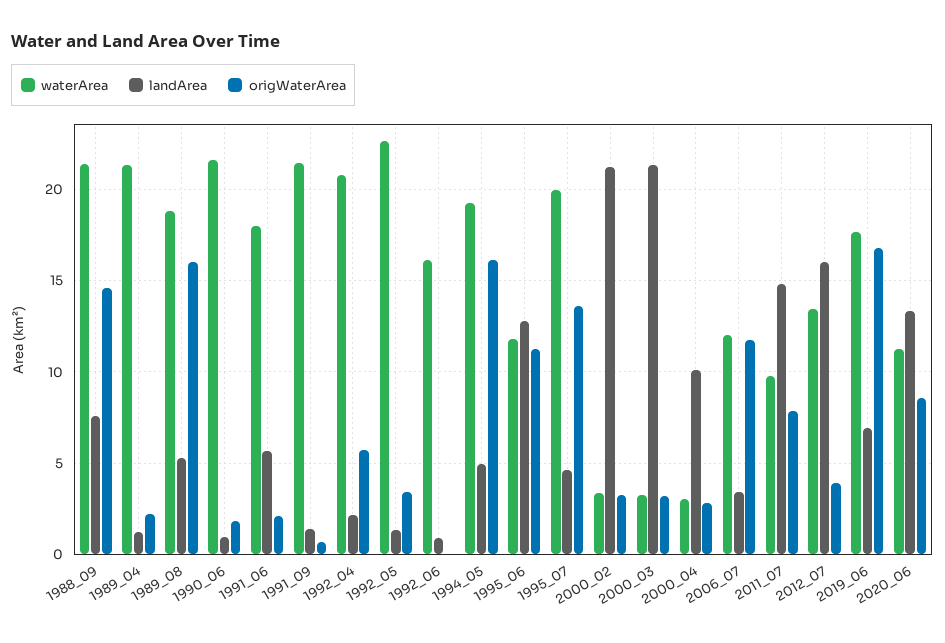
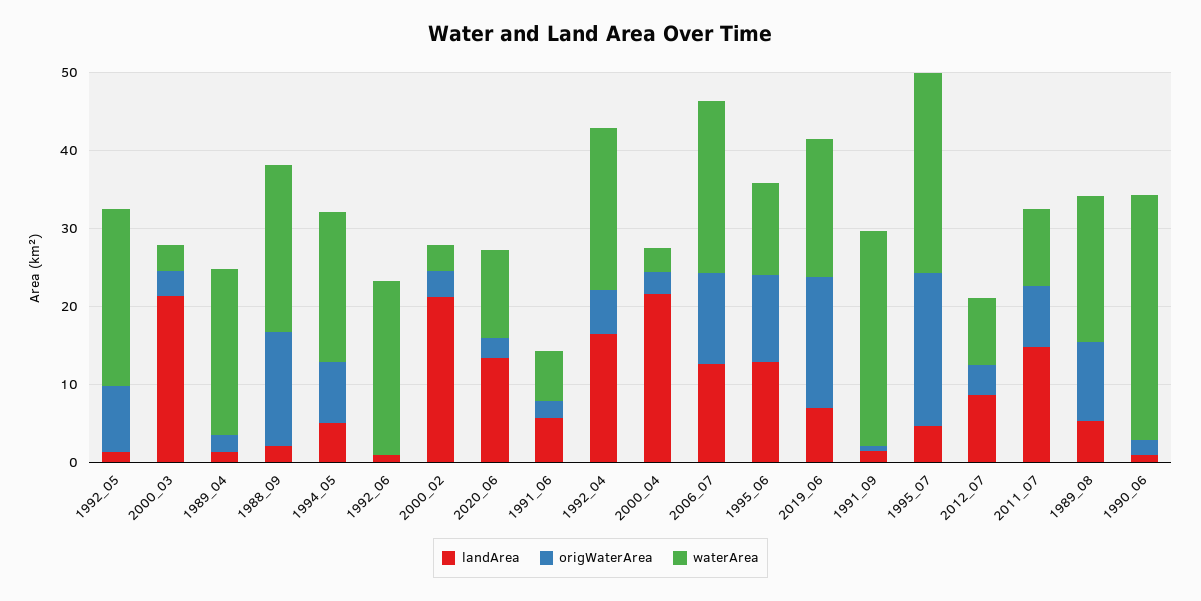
  {
    "waterArea": {
      "1988_09": 21.5,
      "1989_04": 21.5,
      "1989_08": 19,
-     "1990_06": 21.5,
+     "1990_06": 32,
-     "1991_06": 18,
+     "1991_06": 6,
-     "1991_09": 21.5,
+     "1991_09": 28,
      "1992_04": 21,
      "1992_05": 22.5,
-     "1992_06": 16,
+     "1992_06": 22,
      "1994_05": 19.5,
      "1995_06": 12,
-     "1995_07": 20,
+     "1995_07": 26,
      "2000_02": 3.5,
      "2000_03": 3.5,
      "2000_04": 3,
-     "2006_07": 12,
+     "2006_07": 22,
      "2011_07": 10,
-     "2012_07": 13.5,
+     "2012_07": 8,
      "2019_06": 17.5,
      "2020_06": 11.5
    },
    "landArea": {
-     "1988_09": 7.5,
+     "1988_09": 2,
      "1989_04": 1,
      "1989_08": 5.5,
      "1990_06": 1,
      "1991_06": 5.5,
      "1991_09": 1.5,
-     "1992_04": 2,
+     "1992_04": 16,
      "1992_05": 1.5,
      "1992_06": 1,
      "1994_05": 5,
      "1995_06": 13,
      "1995_07": 4.5,
      "2000_02": 21,
      "2000_03": 21.5,
-     "2000_04": 10,
+     "2000_04": 22,
-     "2006_07": 3.5,
+     "2006_07": 12,
      "2011_07": 15,
-     "2012_07": 16,
+     "2012_07": 8,
      "2019_06": 7,
      "2020_06": 13.5
    },
    "origWaterArea": {
      "1988_09": 14.5,
      "1989_04": 2,
-     "1989_08": 16,
+     "1989_08": 10,
      "1990_06": 2,
      "1991_06": 2,
      "1991_09": 0.5,
      "1992_04": 5.5,
-     "1992_05": 3.5,
+     "1992_05": 8,
      "1992_06": 0,
-     "1994_05": 16,
+     "1994_05": 8,
      "1995_06": 11,
-     "1995_07": 13.5,
+     "1995_07": 20,
      "2000_02": 3,
      "2000_03": 3,
      "2000_04": 3,
      "2006_07": 11.5,
      "2011_07": 8,
      "2012_07": 4,
      "2019_06": 17,
-     "2020_06": 8.5
+     "2020_06": 2
    }
  }

